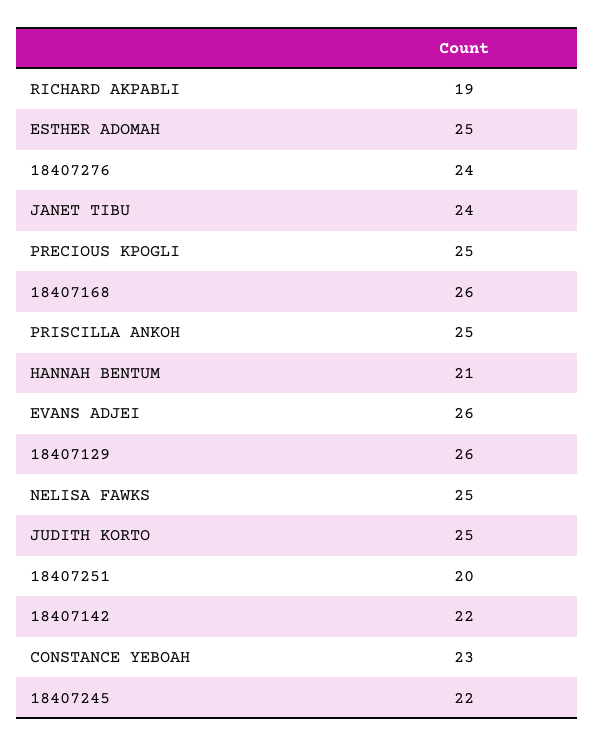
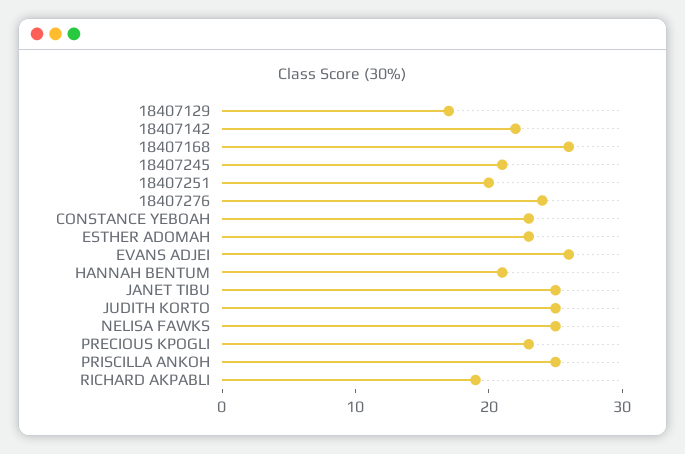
  {
    "RICHARD AKPABLI": 19,
-   "ESTHER ADOMAH": 25,
+   "ESTHER ADOMAH": 23,
    "18407276": 24,
-   "JANET TIBU": 24,
+   "JANET TIBU": 25,
-   "PRECIOUS KPOGLI": 25,
+   "PRECIOUS KPOGLI": 23,
    "18407168": 26,
    "PRISCILLA ANKOH": 25,
    "HANNAH BENTUM": 21,
    "EVANS ADJEI": 26,
-   "18407129": 26,
+   "18407129": 17,
    "NELISA FAWKS": 25,
    "JUDITH KORTO": 25,
    "18407251": 20,
    "18407142": 22,
    "CONSTANCE YEBOAH": 23,
-   "18407245": 22
+   "18407245": 21
  }

